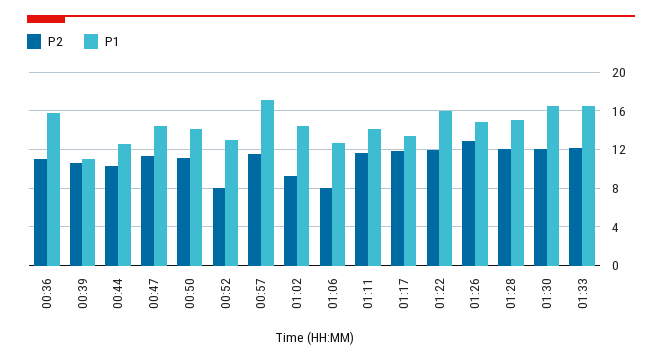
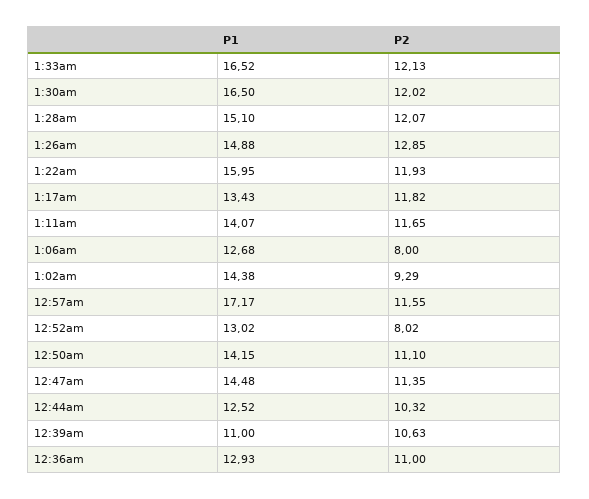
  {
    "P2": {
      "00:36": 11,
      "00:39": 10.63,
      "00:44": 10.32,
      "00:47": 11.35,
      "00:50": 11.1,
      "00:52": 8.02,
      "00:57": 11.55,
      "01:02": 9.29,
      "01:06": 8,
      "01:11": 11.65,
      "01:17": 11.82,
      "01:22": 11.93,
      "01:26": 12.85,
      "01:28": 12.07,
      "01:30": 12.02,
      "01:33": 12.13
    },
    "P1": {
-     "00:36": 16,
+     "00:36": 12.93,
      "00:39": 11,
      "00:44": 12.52,
      "00:47": 14.48,
      "00:50": 14.15,
      "00:52": 13.02,
      "00:57": 17.17,
      "01:02": 14.38,
      "01:06": 12.68,
      "01:11": 14.07,
      "01:17": 13.43,
      "01:22": 15.95,
      "01:26": 14.88,
      "01:28": 15.1,
      "01:30": 16.5,
      "01:33": 16.52
    }
  }

